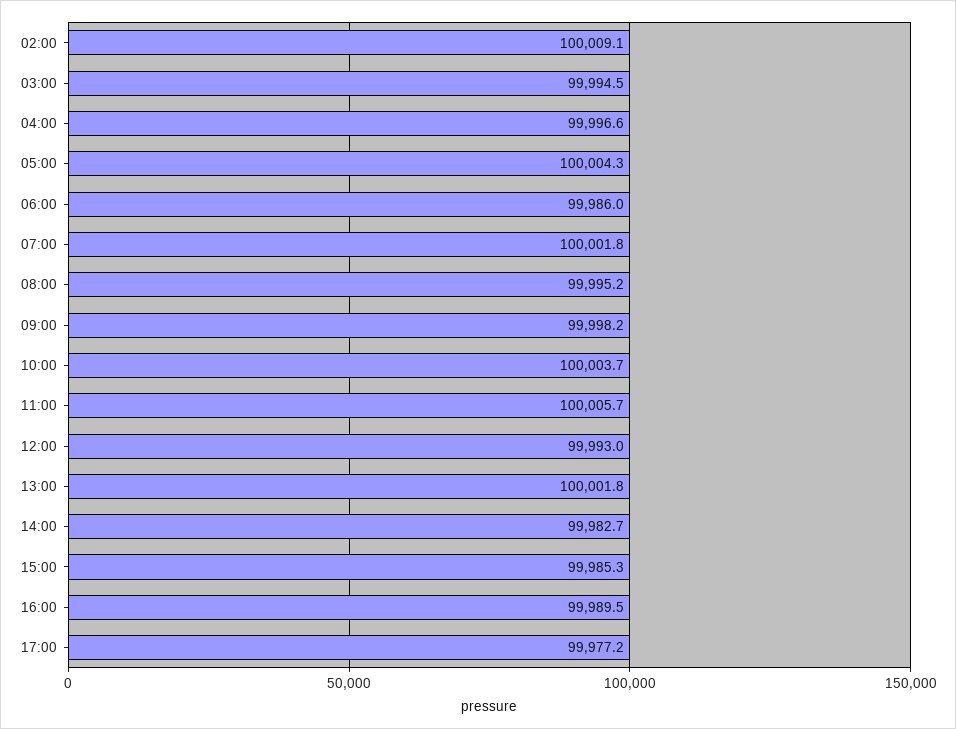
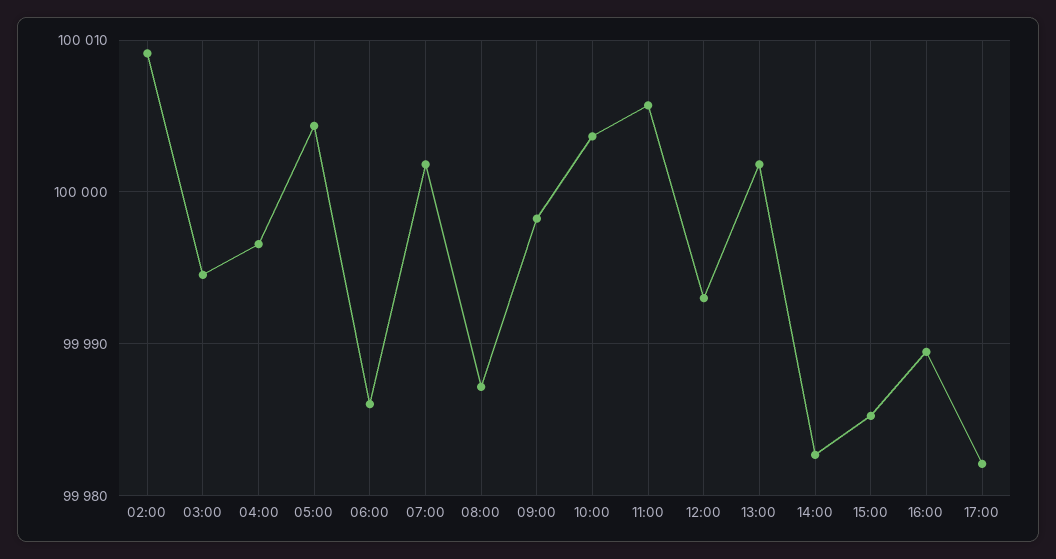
  {
    "02:00": 100009.1,
    "03:00": 99994.5,
    "04:00": 99996.6,
    "05:00": 100004.3,
    "06:00": 99986,
    "07:00": 100001.8,
-   "08:00": 99995.2,
+   "08:00": 99987,
    "09:00": 99998.2,
    "10:00": 100003.7,
    "11:00": 100005.7,
    "12:00": 99993,
    "13:00": 100001.8,
    "14:00": 99982.7,
    "15:00": 99985.3,
    "16:00": 99989.5,
-   "17:00": 99977.2
+   "17:00": 99982
  }

